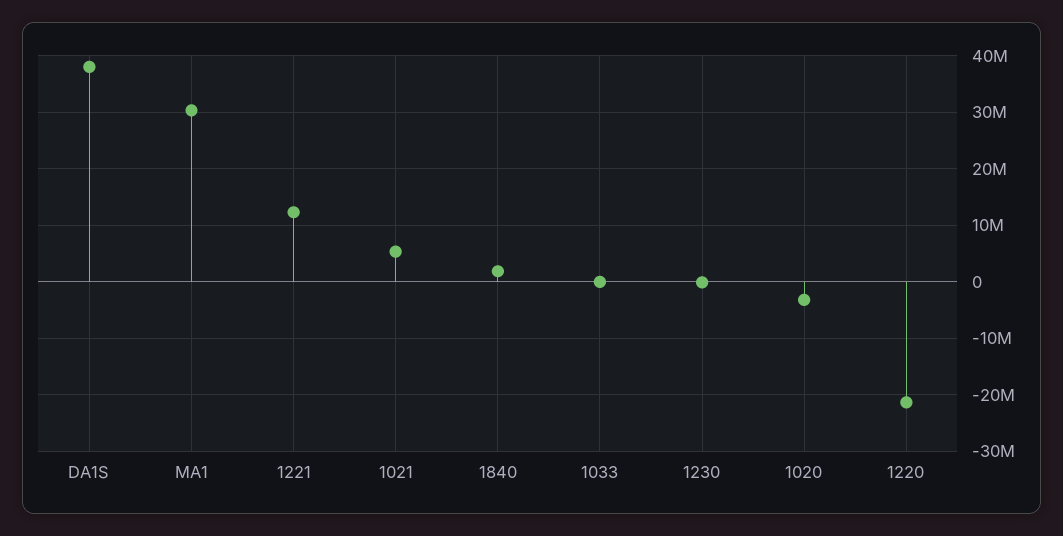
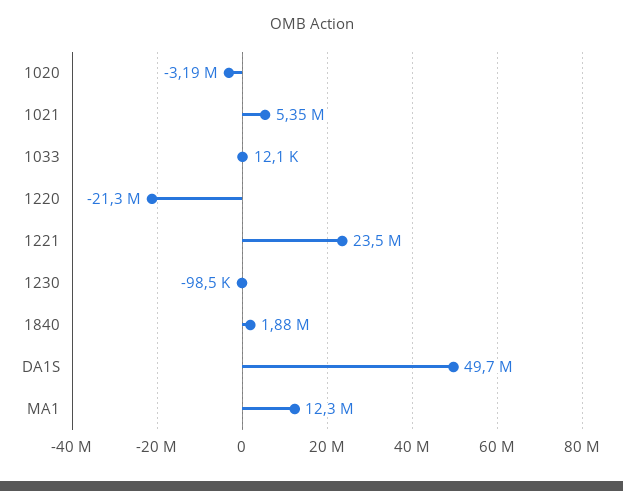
  {
-   "DA1S": 38000000,
+   "DA1S": 49700000,
-   "MA1": 30000000,
+   "MA1": 12300000,
-   "1221": 12000000,
+   "1221": 23500000,
    "1021": 5350000,
    "1840": 1880000,
    "1033": 12100,
    "1230": -98500,
    "1020": -3190000,
    "1220": -21300000
  }

